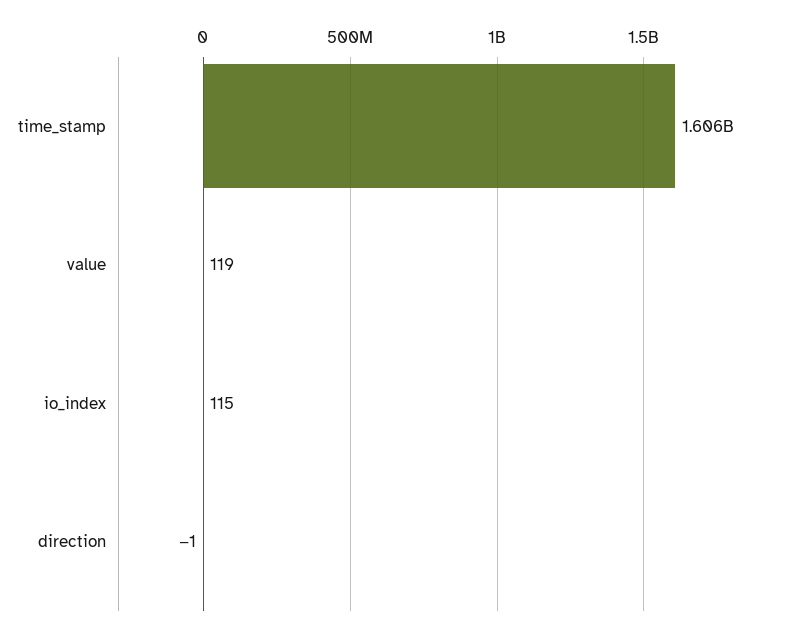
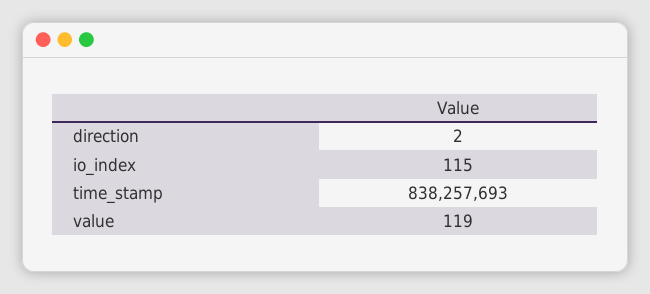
  {
-   "time_stamp": 1606000000,
+   "time_stamp": 838257693,
    "value": 119,
    "io_index": 115,
-   "direction": -1
+   "direction": 2
  }

